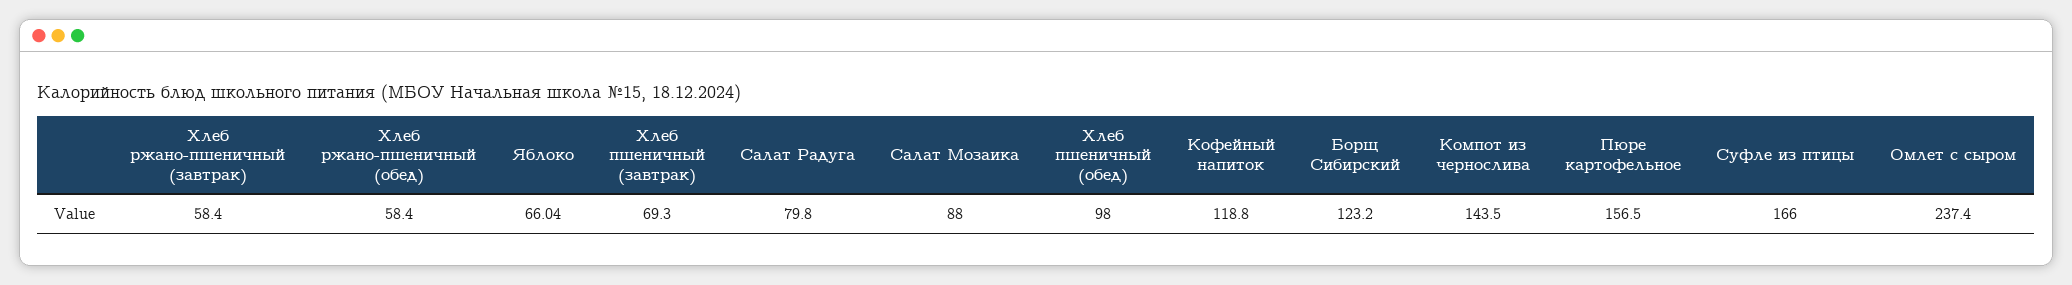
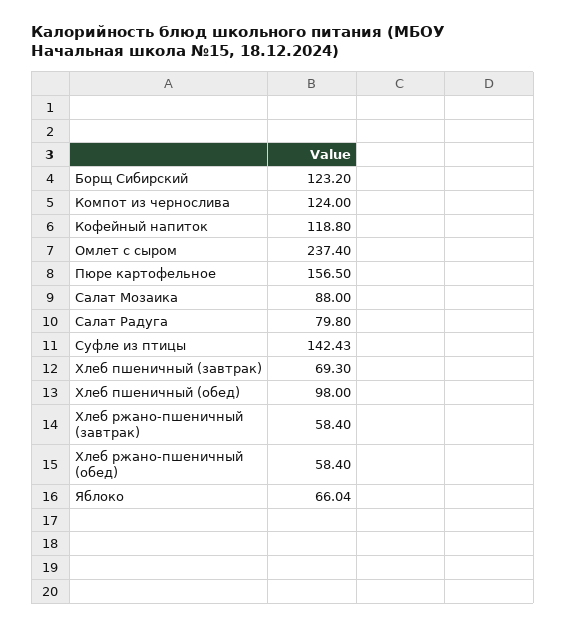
  {
    "Хлеб ржано-пшеничный (завтрак)": 58.4,
    "Хлеб ржано-пшеничный (обед)": 58.4,
    "Яблоко": 66.04,
    "Хлеб пшеничный (завтрак)": 69.3,
    "Салат Радуга": 79.8,
    "Салат Мозаика": 88,
    "Хлеб пшеничный (обед)": 98,
    "Кофейный напиток": 118.8,
    "Борщ Сибирский": 123.2,
-   "Компот из чернослива": 143.5,
+   "Компот из чернослива": 124,
    "Пюре картофельное": 156.5,
-   "Суфле из птицы": 166,
+   "Суфле из птицы": 142.43,
    "Омлет с сыром": 237.4
  }

